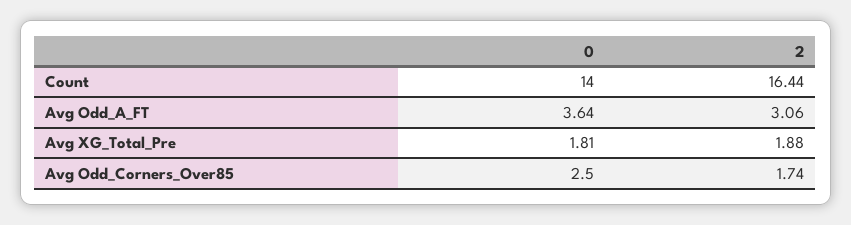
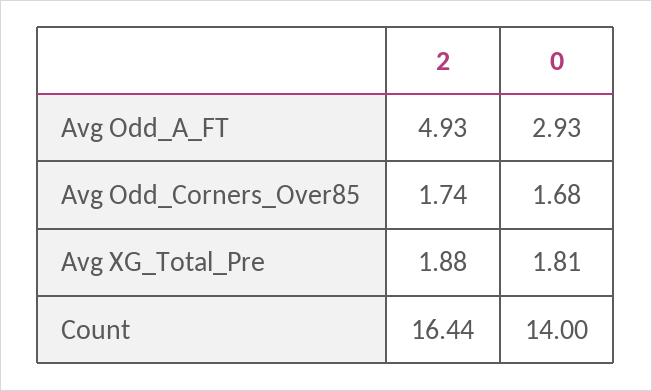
  {
    "0": {
      "Count": 14,
-     "Avg Odd_A_FT": 3.64,
+     "Avg Odd_A_FT": 2.93,
      "Avg XG_Total_Pre": 1.81,
-     "Avg Odd_Corners_Over85": 2.5
+     "Avg Odd_Corners_Over85": 1.68
    },
    "2": {
      "Count": 16.44,
-     "Avg Odd_A_FT": 3.06,
+     "Avg Odd_A_FT": 4.93,
      "Avg XG_Total_Pre": 1.88,
      "Avg Odd_Corners_Over85": 1.74
    }
  }

